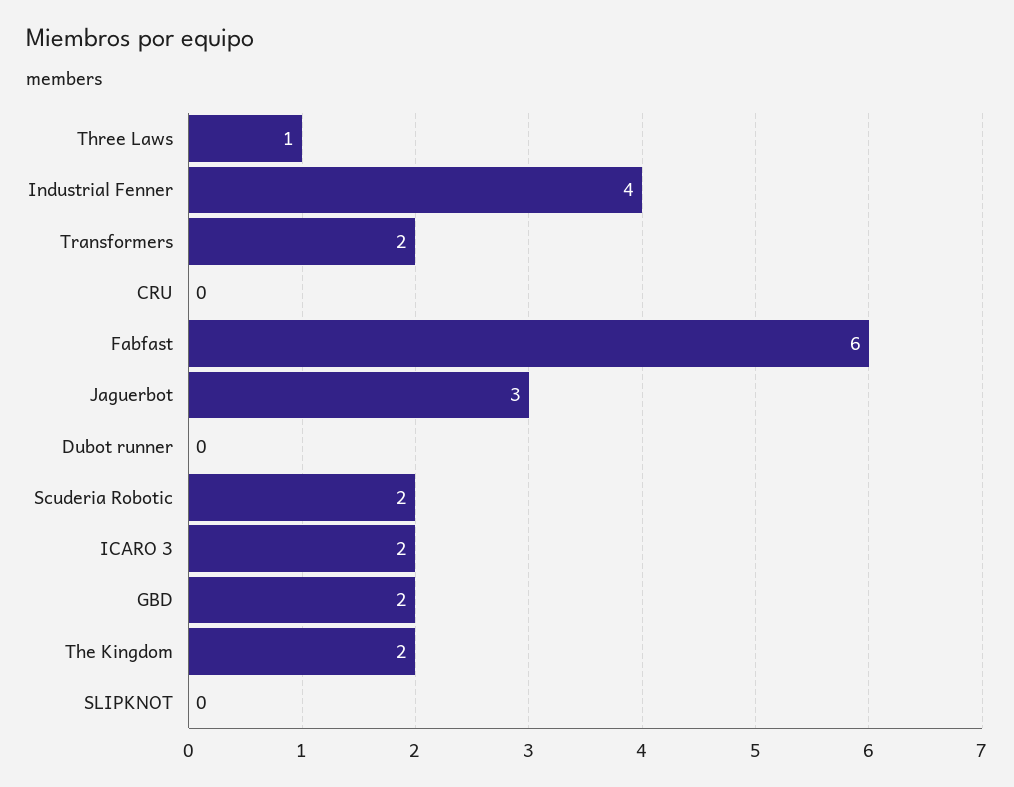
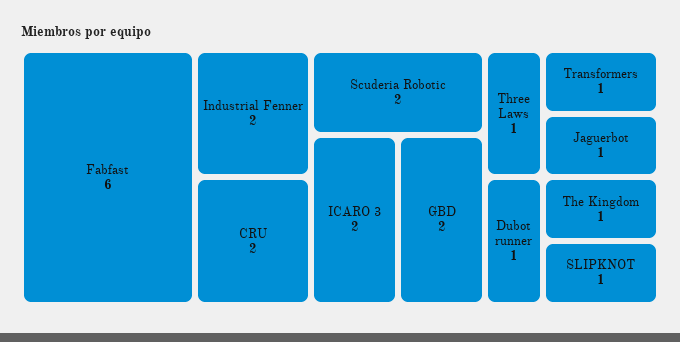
  {
    "Three Laws": 1,
-   "Industrial Fenner": 4,
+   "Industrial Fenner": 2,
-   "Transformers": 2,
+   "Transformers": 1,
-   "CRU": 0,
+   "CRU": 2,
    "Fabfast": 6,
-   "Jaguerbot": 3,
+   "Jaguerbot": 1,
-   "Dubot runner": 0,
+   "Dubot runner": 1,
    "Scuderia Robotic": 2,
    "ICARO 3": 2,
    "GBD": 2,
-   "The Kingdom": 2,
+   "The Kingdom": 1,
-   "SLIPKNOT": 0
+   "SLIPKNOT": 1
  }

